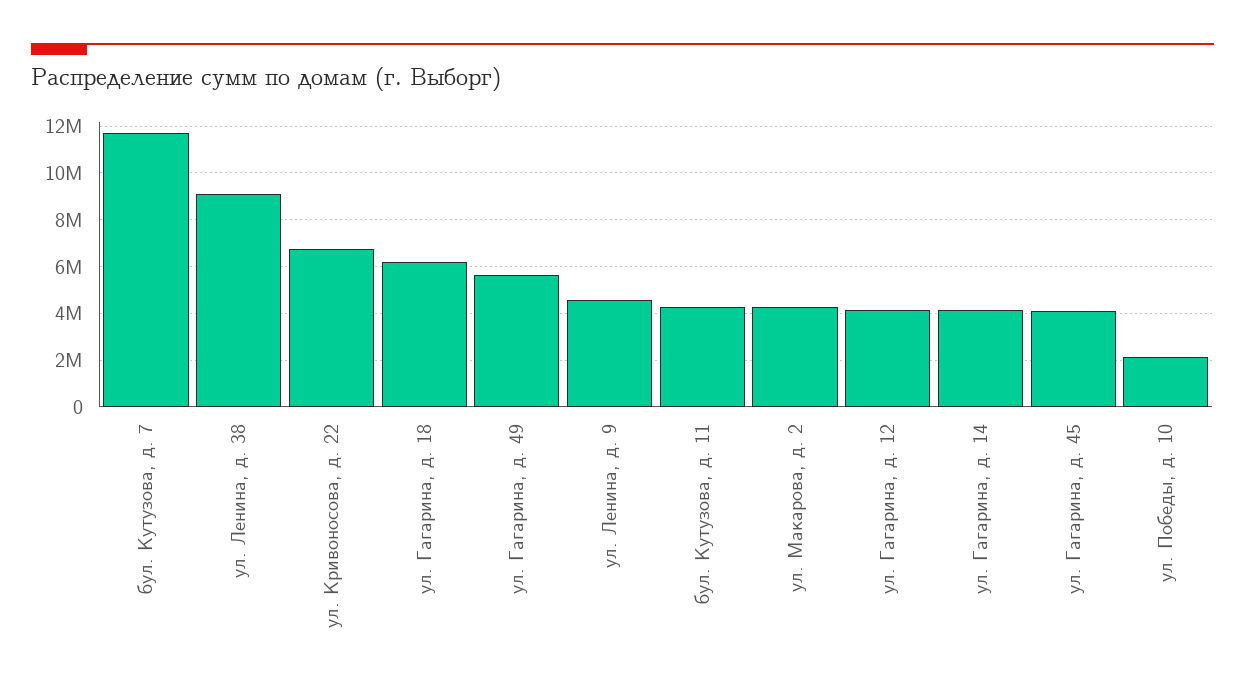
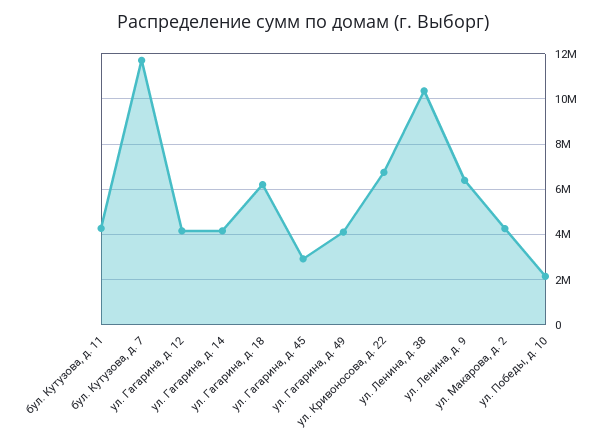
  {
    "бул. Кутузова, д. 7": 11500000,
-   "ул. Ленина, д. 38": 9000000,
+   "ул. Ленина, д. 38": 10500000,
    "ул. Кривоносова, д. 22": 7000000,
    "ул. Гагарина, д. 18": 6000000,
-   "ул. Гагарина, д. 49": 5500000,
+   "ул. Гагарина, д. 49": 4000000,
-   "ул. Ленина, д. 9": 4500000,
+   "ул. Ленина, д. 9": 6500000,
    "бул. Кутузова, д. 11": 4500000,
    "ул. Макарова, д. 2": 4500000,
    "ул. Гагарина, д. 12": 4000000,
    "ул. Гагарина, д. 14": 4000000,
-   "ул. Гагарина, д. 45": 4000000,
+   "ул. Гагарина, д. 45": 3000000,
    "ул. Победы, д. 10": 2000000
  }

